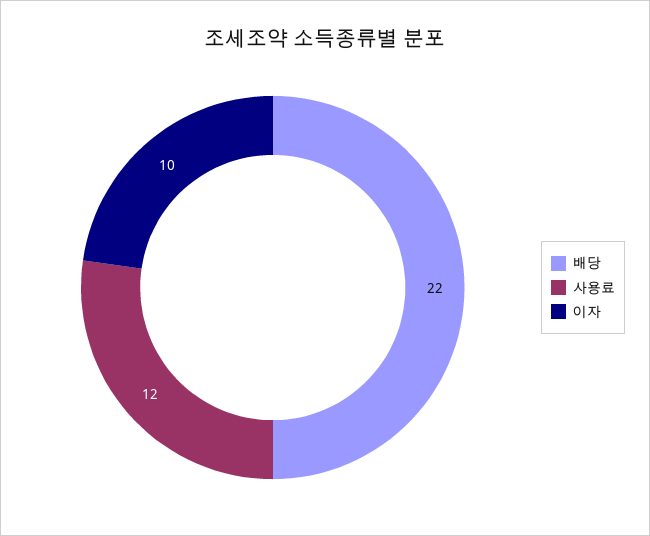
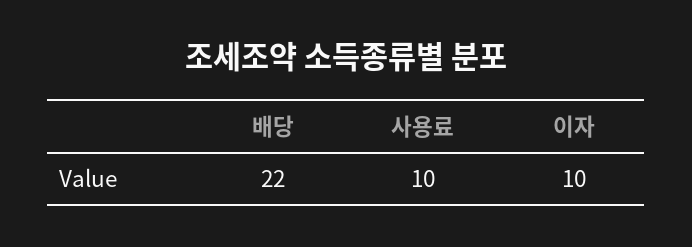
  {
    "배당": 22,
-   "사용료": 12,
+   "사용료": 10,
    "이자": 10
  }

